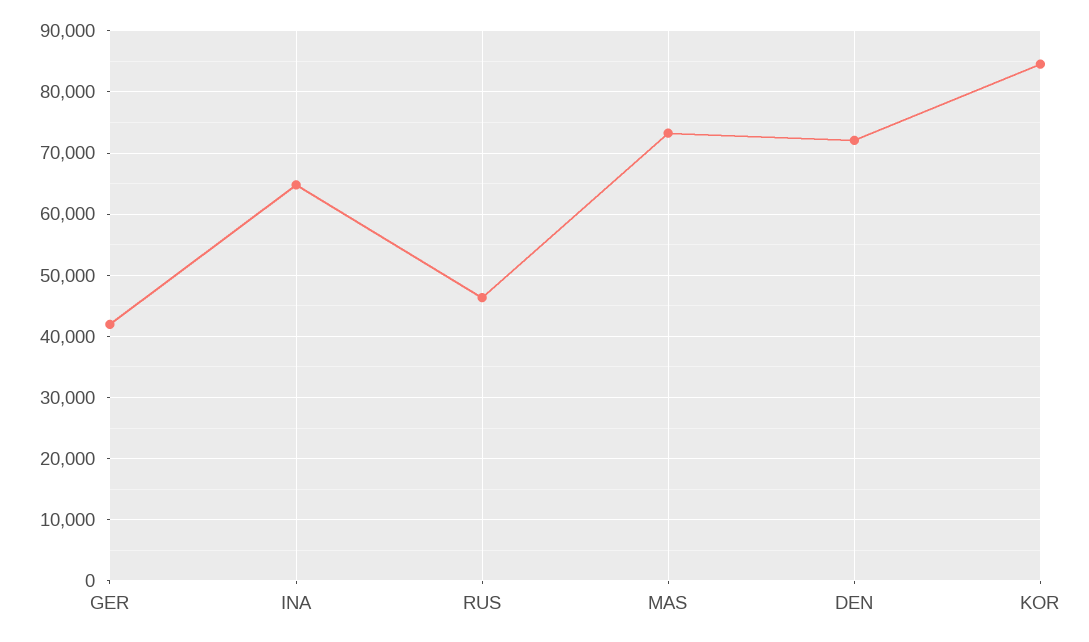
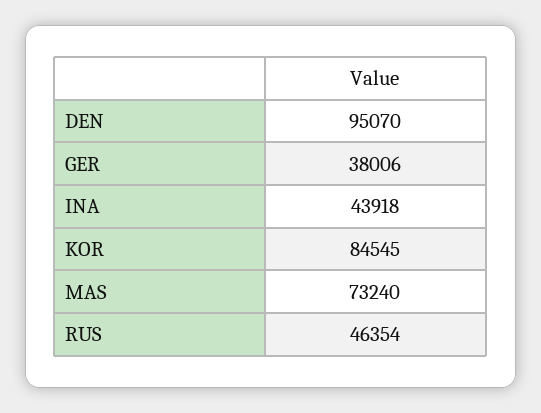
  {
-   "GER": 42000,
+   "GER": 38006,
-   "INA": 65000,
+   "INA": 43918,
    "RUS": 46354,
    "MAS": 73240,
-   "DEN": 72000,
+   "DEN": 95070,
    "KOR": 84545
  }

